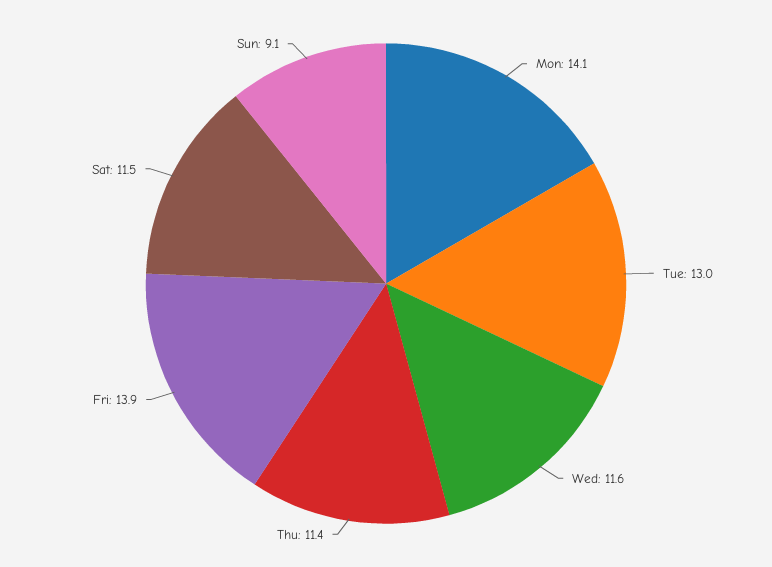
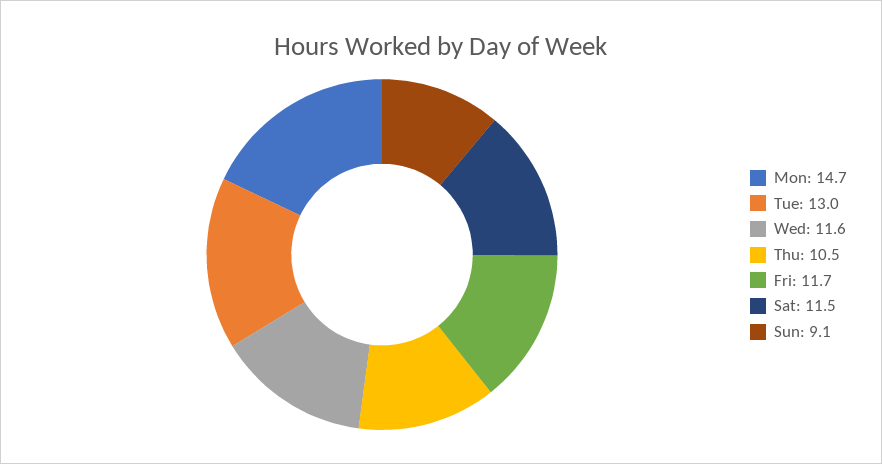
  {
-   "Mon": 14.1,
+   "Mon": 14.7,
    "Tue": 13,
    "Wed": 11.6,
-   "Thu": 11.4,
+   "Thu": 10.5,
-   "Fri": 13.9,
+   "Fri": 11.7,
    "Sat": 11.5,
    "Sun": 9.1
  }

